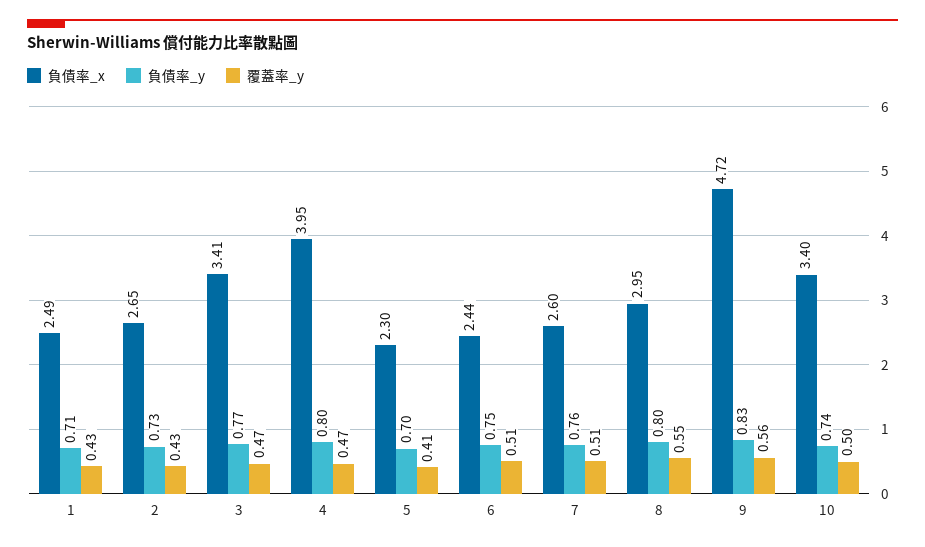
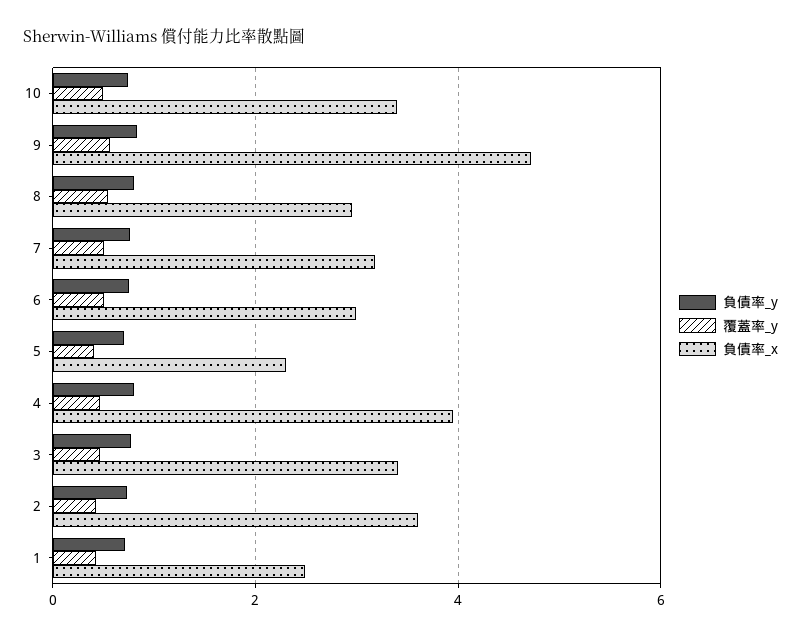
  {
    "負債率_x": {
      "1": 2.49,
-     "2": 2.65,
+     "2": 3.6,
      "3": 3.41,
      "4": 3.95,
      "5": 2.3,
-     "6": 2.44,
+     "6": 3,
-     "7": 2.6,
+     "7": 3.2,
      "8": 2.95,
      "9": 4.72,
      "10": 3.4
    },
    "負債率_y": {
      "1": 0.71,
      "2": 0.73,
      "3": 0.77,
      "4": 0.8,
      "5": 0.7,
      "6": 0.75,
      "7": 0.76,
      "8": 0.8,
      "9": 0.83,
      "10": 0.74
    },
    "覆蓋率_y": {
      "1": 0.43,
      "2": 0.43,
      "3": 0.47,
      "4": 0.47,
      "5": 0.41,
      "6": 0.51,
      "7": 0.51,
      "8": 0.55,
      "9": 0.56,
      "10": 0.5
    }
  }

